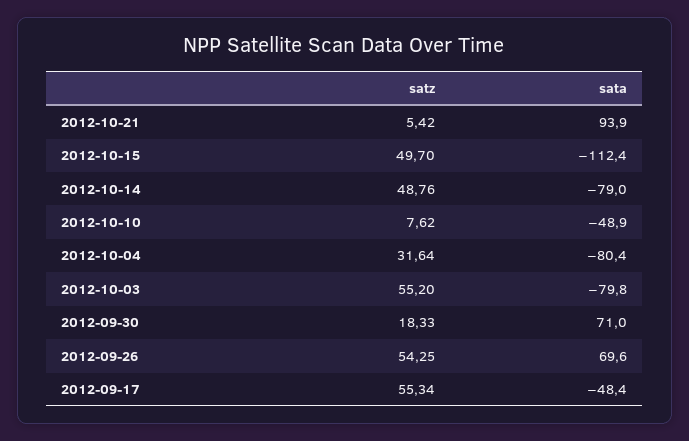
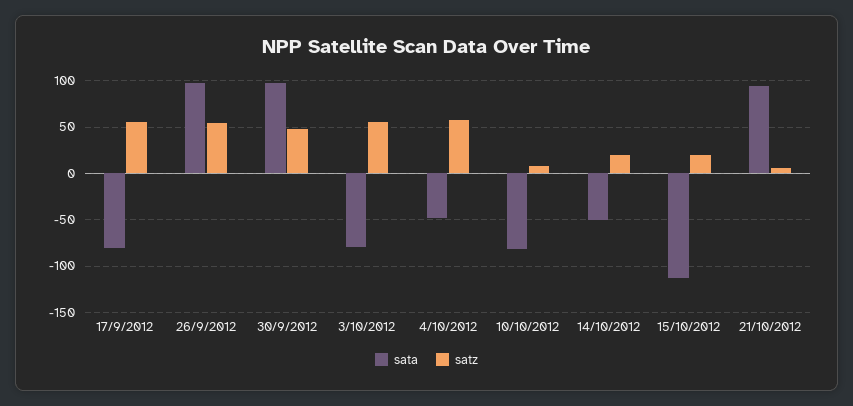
  {
    "satz": {
      "2012-10-21": 5.42,
-     "2012-10-15": 49.7,
+     "2012-10-15": 20,
-     "2012-10-14": 48.76,
+     "2012-10-14": 20,
      "2012-10-10": 7.62,
-     "2012-10-04": 31.64,
+     "2012-10-04": 60,
      "2012-10-03": 55.2,
-     "2012-09-30": 18.33,
+     "2012-09-30": 50,
      "2012-09-26": 54.25,
      "2012-09-17": 55.34
    },
    "sata": {
      "2012-10-21": 93.9,
      "2012-10-15": -112.4,
-     "2012-10-14": -79,
+     "2012-10-14": -50,
-     "2012-10-10": -48.9,
+     "2012-10-10": -80,
-     "2012-10-04": -80.4,
+     "2012-10-04": -50,
      "2012-10-03": -79.8,
-     "2012-09-30": 71,
+     "2012-09-30": 100,
-     "2012-09-26": 69.6,
+     "2012-09-26": 100,
-     "2012-09-17": -48.4
+     "2012-09-17": -80
    }
  }

